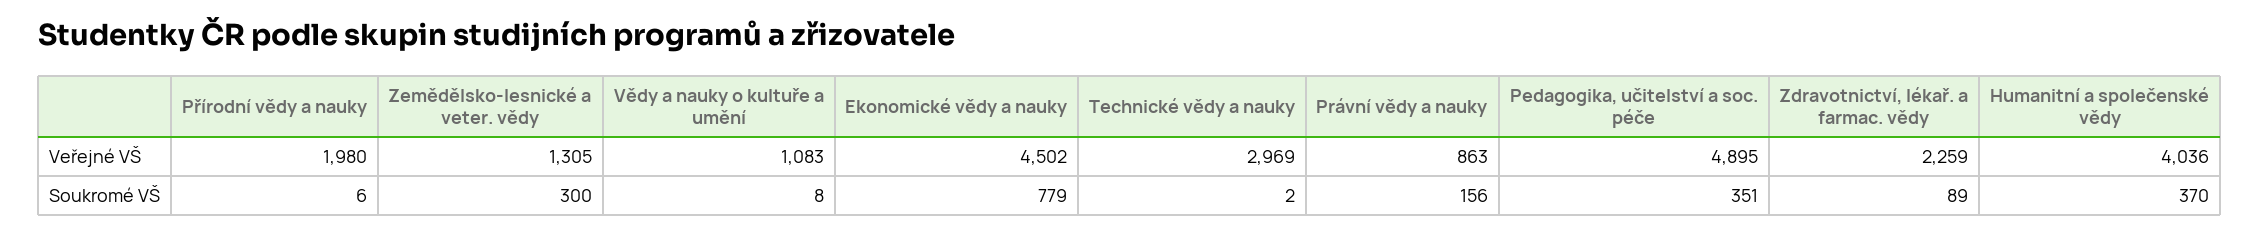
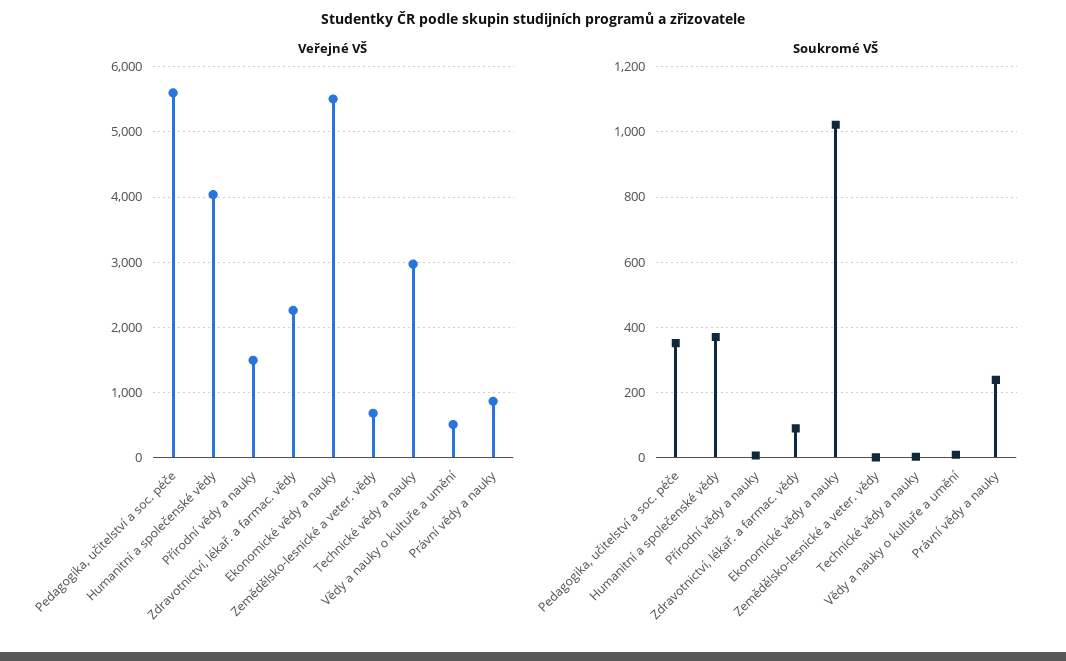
  {
    "Veřejné VŠ": {
-     "Přírodní vědy a nauky": 1980,
+     "Přírodní vědy a nauky": 1500,
-     "Zemědělsko-lesnické a veter. vědy": 1305,
+     "Zemědělsko-lesnické a veter. vědy": 700,
-     "Vědy a nauky o kultuře a umění": 1083,
+     "Vědy a nauky o kultuře a umění": 500,
-     "Ekonomické vědy a nauky": 4502,
+     "Ekonomické vědy a nauky": 5500,
      "Technické vědy a nauky": 2969,
      "Právní vědy a nauky": 863,
-     "Pedagogika, učitelství a soc. péče": 4895,
+     "Pedagogika, učitelství a soc. péče": 5600,
      "Zdravotnictví, lékař. a farmac. vědy": 2259,
      "Humanitní a společenské vědy": 4036
    },
    "Soukromé VŠ": {
      "Přírodní vědy a nauky": 6,
-     "Zemědělsko-lesnické a veter. vědy": 300,
+     "Zemědělsko-lesnické a veter. vědy": 0,
      "Vědy a nauky o kultuře a umění": 8,
-     "Ekonomické vědy a nauky": 779,
+     "Ekonomické vědy a nauky": 1020,
      "Technické vědy a nauky": 2,
-     "Právní vědy a nauky": 156,
+     "Právní vědy a nauky": 240,
      "Pedagogika, učitelství a soc. péče": 351,
      "Zdravotnictví, lékař. a farmac. vědy": 89,
      "Humanitní a společenské vědy": 370
    }
  }

